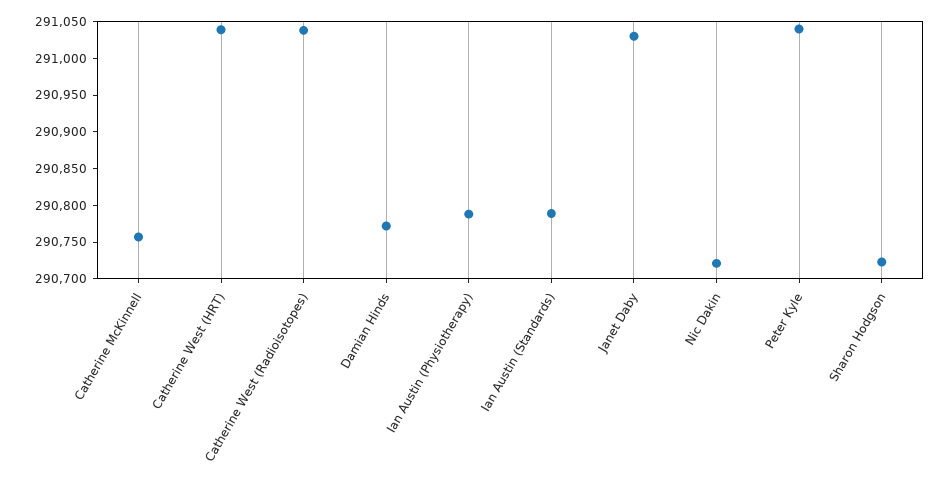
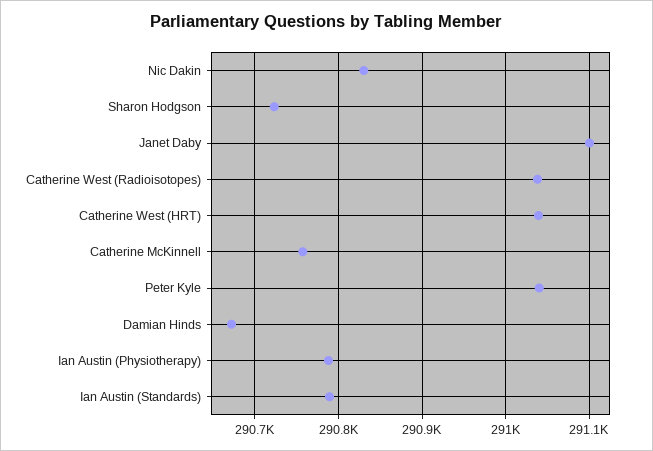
  {
    "Catherine McKinnell": 290760,
    "Catherine West (HRT)": 291040,
    "Catherine West (Radioisotopes)": 291040,
-   "Damian Hinds": 290775,
+   "Damian Hinds": 290670,
    "Ian Austin (Physiotherapy)": 290790,
    "Ian Austin (Standards)": 290790,
-   "Janet Daby": 291025,
+   "Janet Daby": 291100,
-   "Nic Dakin": 290725,
+   "Nic Dakin": 290830,
    "Peter Kyle": 291040,
    "Sharon Hodgson": 290720
  }

